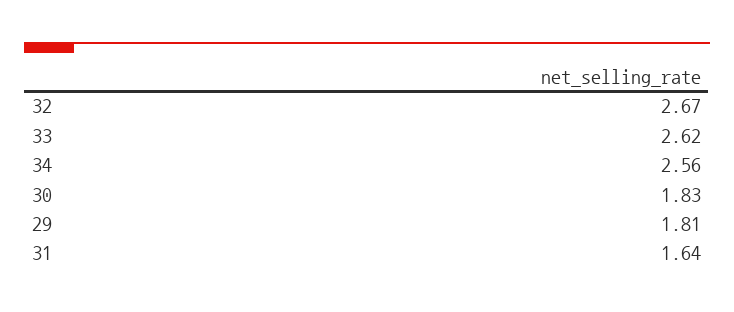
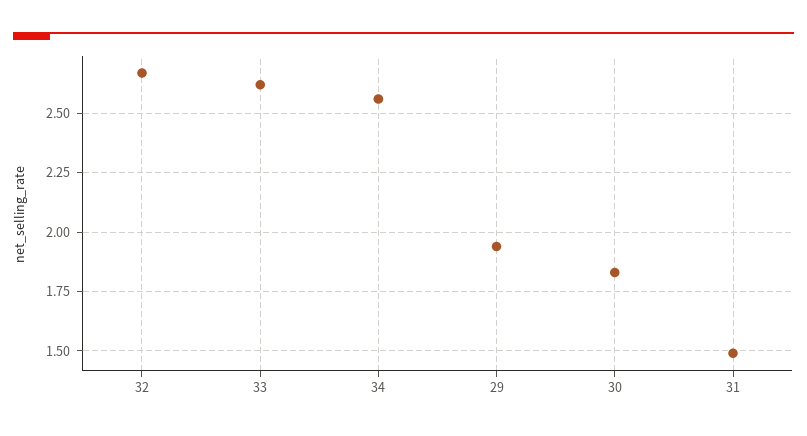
  {
    "32": 2.67,
    "33": 2.62,
    "34": 2.56,
    "30": 1.83,
-   "29": 1.81,
+   "29": 1.95,
-   "31": 1.64
+   "31": 1.5
  }

